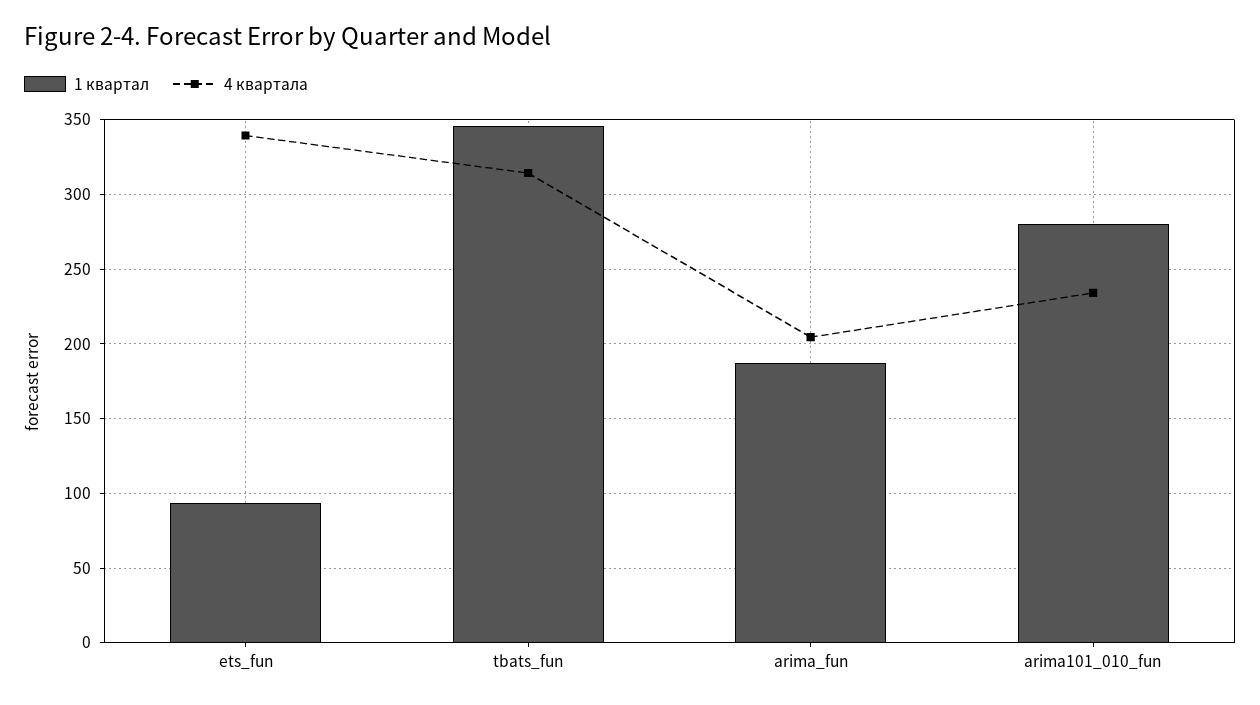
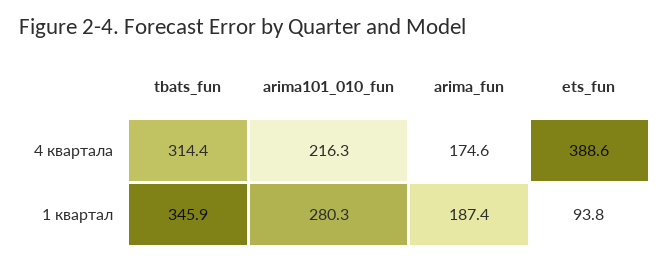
  {
    "1 квартал": {
      "ets_fun": 93.8,
      "tbats_fun": 345.9,
      "arima_fun": 187.4,
      "arima101_010_fun": 280.3
    },
    "4 квартала": {
-     "ets_fun": 340,
+     "ets_fun": 388.6,
      "tbats_fun": 314.4,
-     "arima_fun": 205,
+     "arima_fun": 174.6,
-     "arima101_010_fun": 235
+     "arima101_010_fun": 216.3
    }
  }

